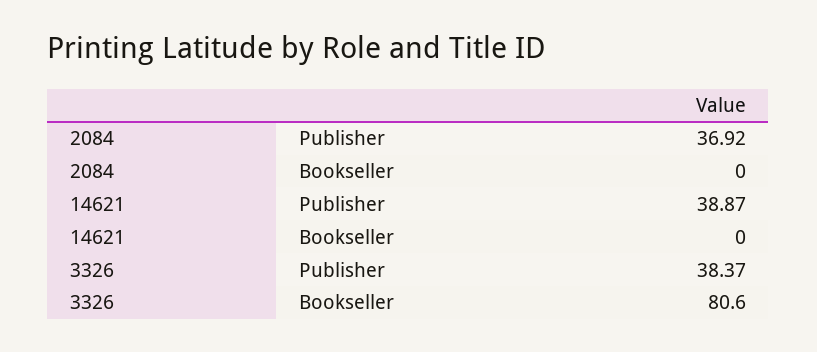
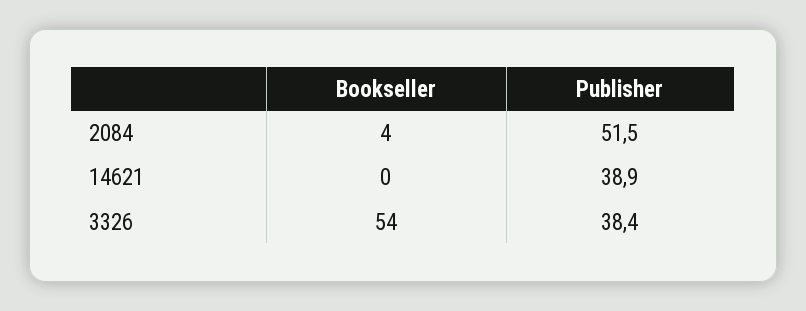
  {
    "2084": {
-     "Publisher": 36.92,
+     "Publisher": 51.5,
-     "Bookseller": 0
+     "Bookseller": 4
    },
    "14621": {
      "Publisher": 38.87,
      "Bookseller": 0
    },
    "3326": {
      "Publisher": 38.37,
-     "Bookseller": 80.6
+     "Bookseller": 54
    }
  }

